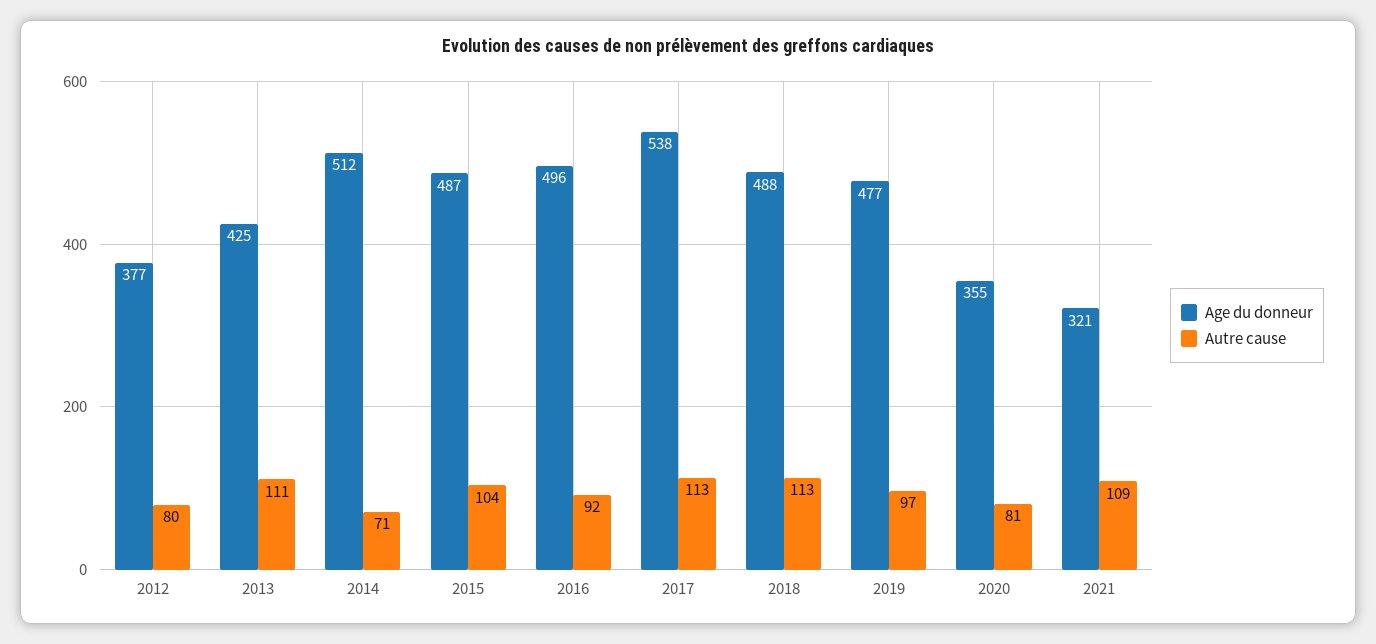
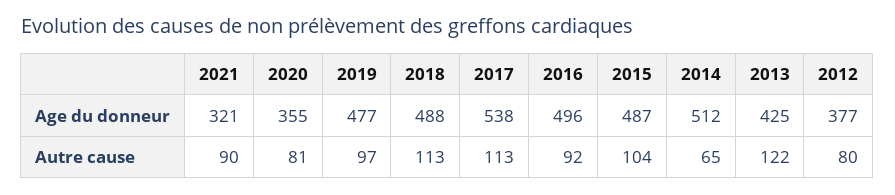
  {
    "Age du donneur": {
      "2012": 377,
      "2013": 425,
      "2014": 512,
      "2015": 487,
      "2016": 496,
      "2017": 538,
      "2018": 488,
      "2019": 477,
      "2020": 355,
      "2021": 321
    },
    "Autre cause": {
      "2012": 80,
-     "2013": 111,
+     "2013": 122,
-     "2014": 71,
+     "2014": 65,
      "2015": 104,
      "2016": 92,
      "2017": 113,
      "2018": 113,
      "2019": 97,
      "2020": 81,
-     "2021": 109
+     "2021": 90
    }
  }

